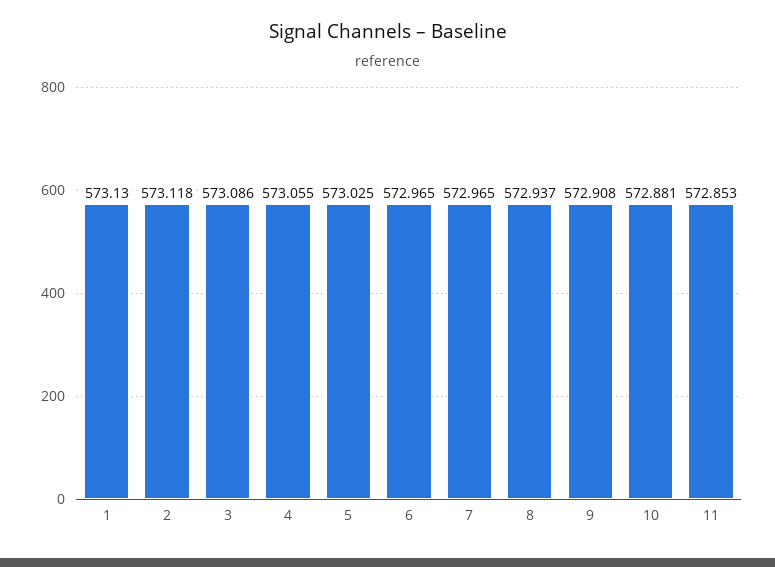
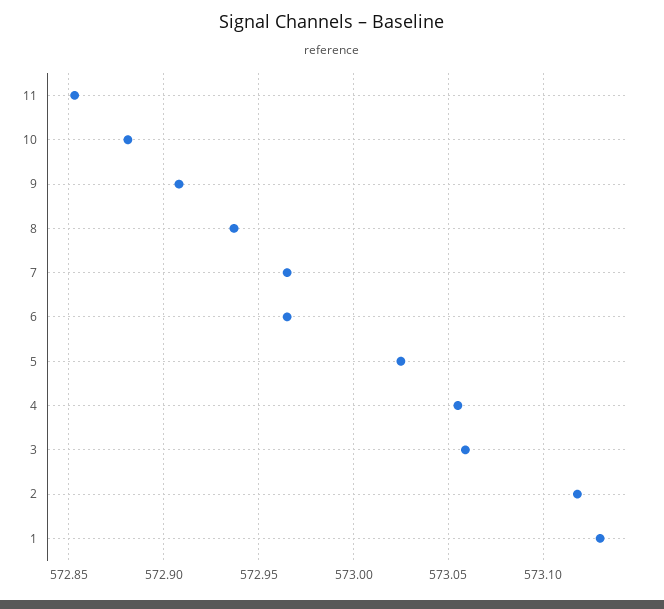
  {
    "1": 573.13,
    "2": 573.118,
-   "3": 573.086,
+   "3": 573.06,
    "4": 573.055,
    "5": 573.025,
    "6": 572.965,
    "7": 572.965,
    "8": 572.937,
    "9": 572.908,
    "10": 572.881,
    "11": 572.853
  }

